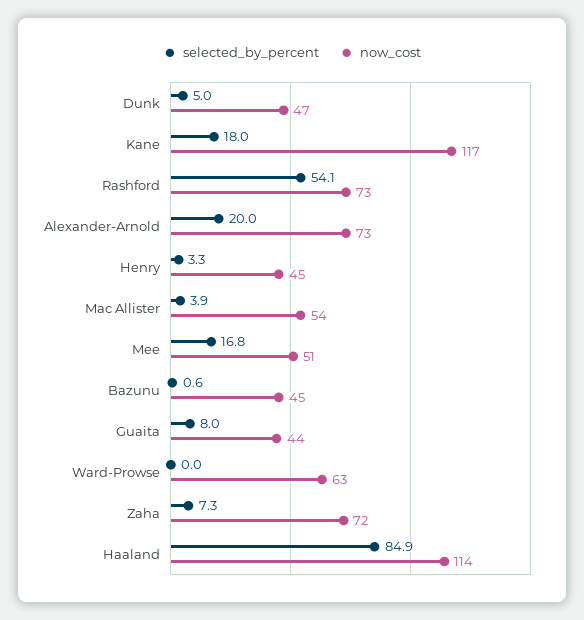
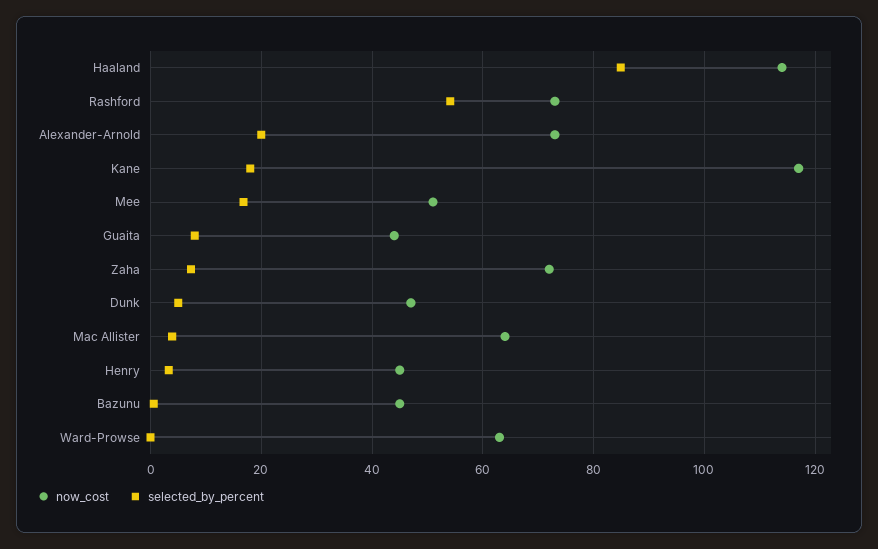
  {
    "selected_by_percent": {
      "Dunk": 5,
      "Kane": 18,
      "Rashford": 54.1,
      "Alexander-Arnold": 20,
      "Henry": 3.3,
      "Mac Allister": 3.9,
      "Mee": 16.8,
      "Bazunu": 0.6,
      "Guaita": 8,
      "Ward-Prowse": 0,
      "Zaha": 7.3,
      "Haaland": 84.9
    },
    "now_cost": {
      "Dunk": 47,
      "Kane": 117,
      "Rashford": 73,
      "Alexander-Arnold": 73,
      "Henry": 45,
-     "Mac Allister": 54,
+     "Mac Allister": 64,
      "Mee": 51,
      "Bazunu": 45,
      "Guaita": 44,
      "Ward-Prowse": 63,
      "Zaha": 72,
      "Haaland": 114
    }
  }

